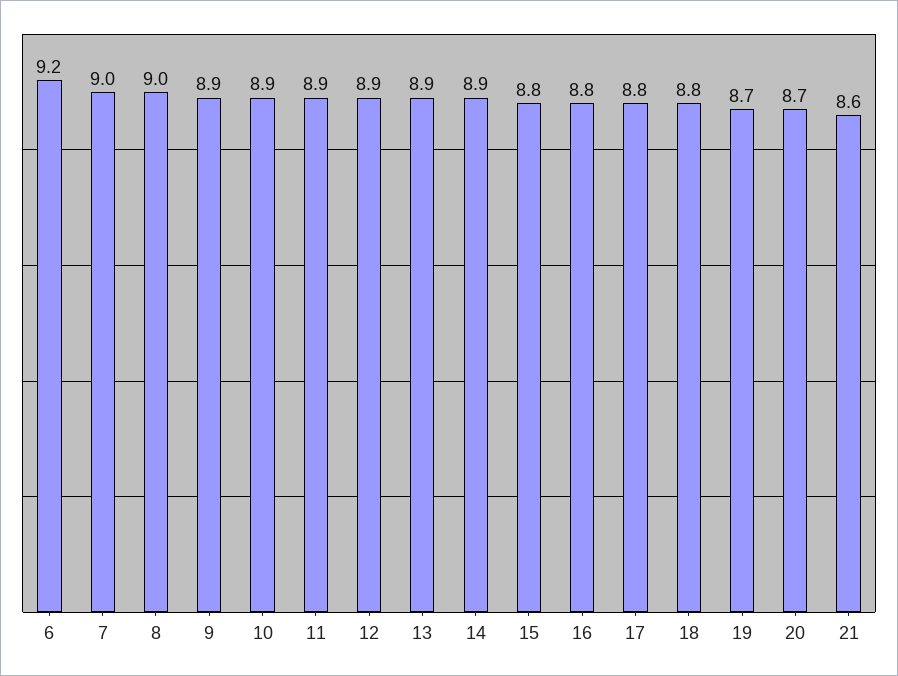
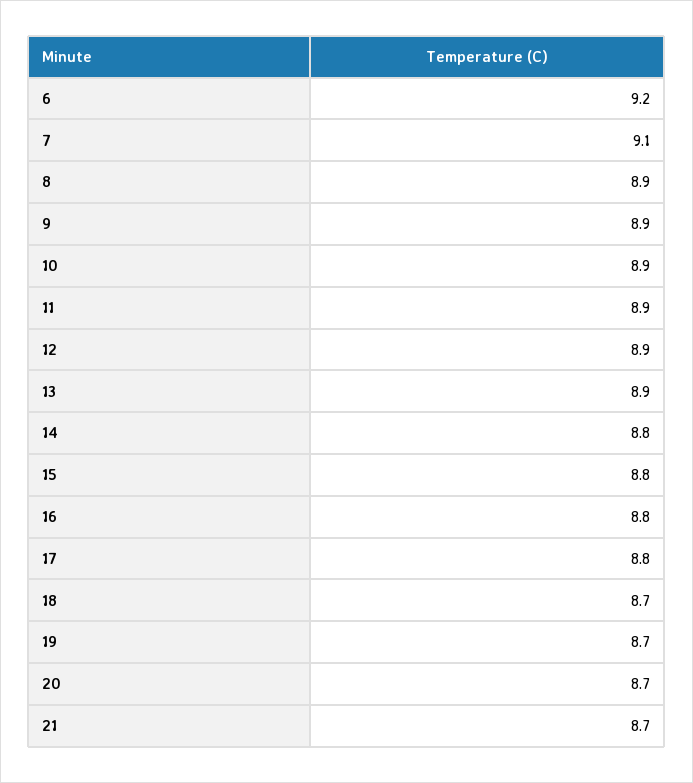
  {
    "6": 9.2,
-   "7": 9,
+   "7": 9.1,
-   "8": 9,
+   "8": 8.9,
    "9": 8.9,
    "10": 8.9,
    "11": 8.9,
    "12": 8.9,
    "13": 8.9,
-   "14": 8.9,
+   "14": 8.8,
    "15": 8.8,
    "16": 8.8,
    "17": 8.8,
-   "18": 8.8,
+   "18": 8.7,
    "19": 8.7,
    "20": 8.7,
-   "21": 8.6
+   "21": 8.7
  }

